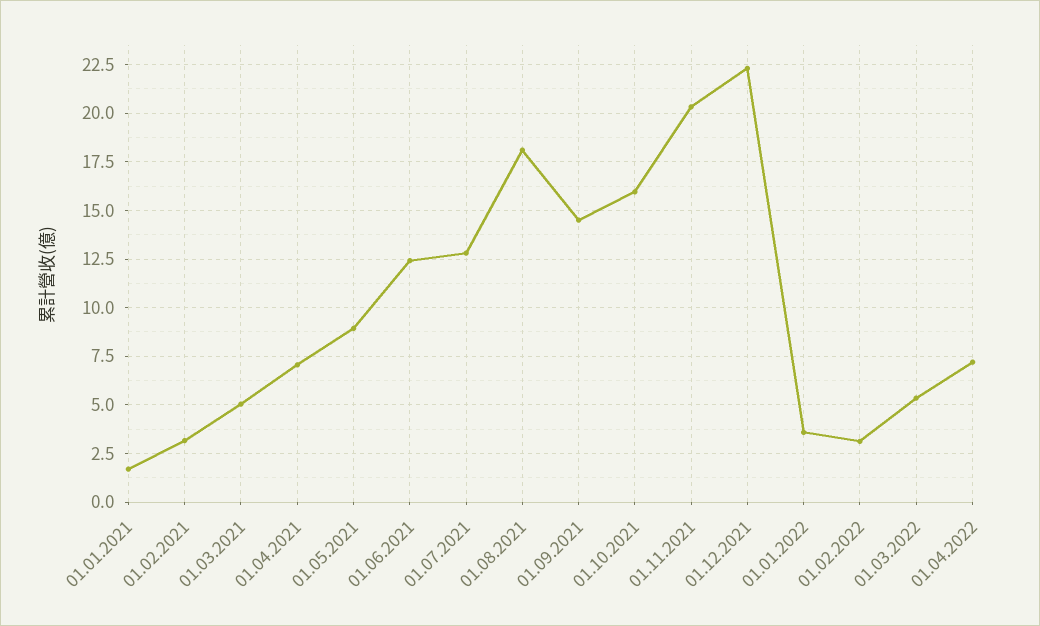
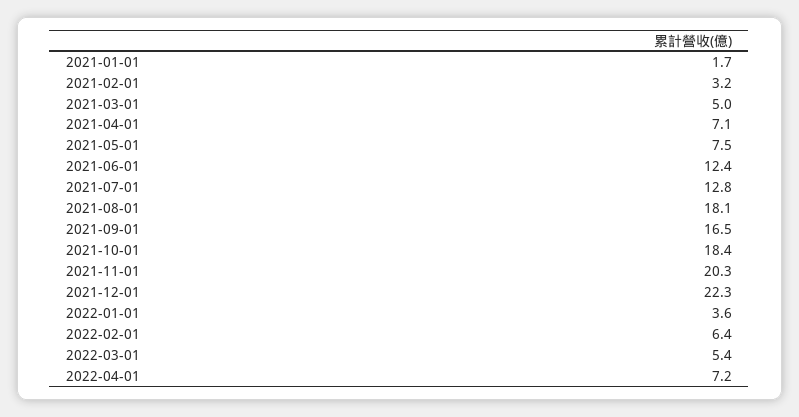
  {
    "01.01.2021": 1.7,
    "01.02.2021": 3.2,
    "01.03.2021": 5,
    "01.04.2021": 7.1,
-   "01.05.2021": 9,
+   "01.05.2021": 7.5,
    "01.06.2021": 12.4,
    "01.07.2021": 12.8,
    "01.08.2021": 18.1,
-   "01.09.2021": 14.5,
+   "01.09.2021": 16.5,
-   "01.10.2021": 16,
+   "01.10.2021": 18.4,
    "01.11.2021": 20.3,
    "01.12.2021": 22.3,
    "01.01.2022": 3.6,
-   "01.02.2022": 3,
+   "01.02.2022": 6.4,
    "01.03.2022": 5.4,
    "01.04.2022": 7.2
  }

